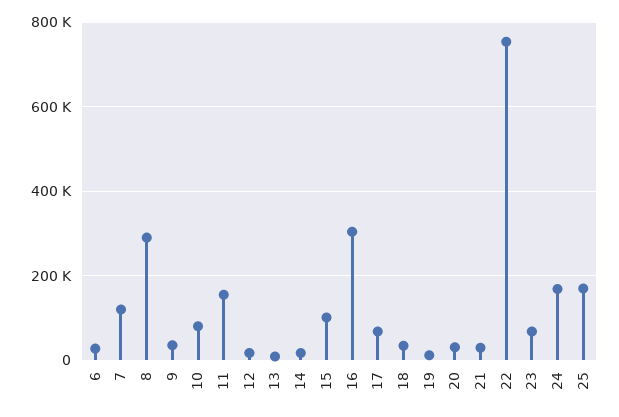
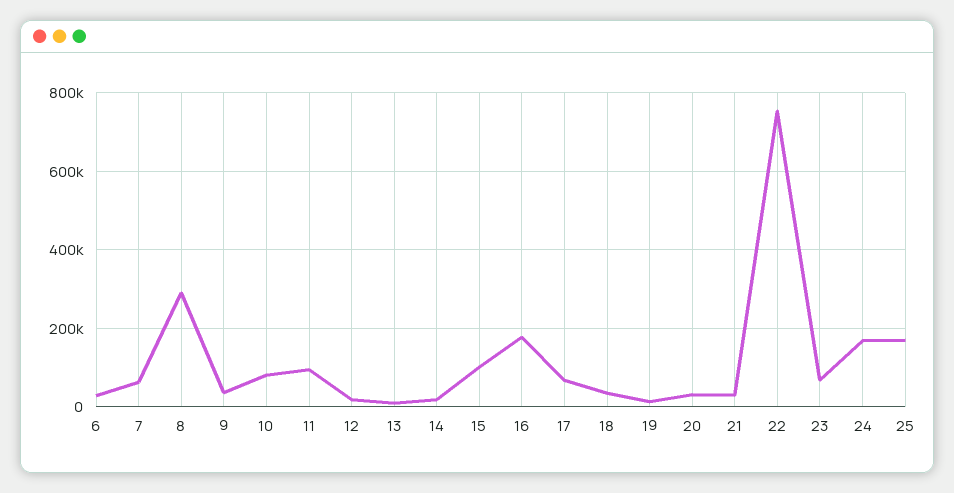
  {
    "6": 20000,
-   "7": 120000,
+   "7": 60000,
    "8": 300000,
    "9": 40000,
    "10": 80000,
-   "11": 160000,
+   "11": 100000,
    "12": 20000,
    "13": 0,
    "14": 20000,
    "15": 100000,
-   "16": 300000,
+   "16": 180000,
    "17": 60000,
    "18": 40000,
    "19": 20000,
    "20": 40000,
    "21": 20000,
    "22": 760000,
    "23": 60000,
    "24": 160000,
    "25": 160000
  }

